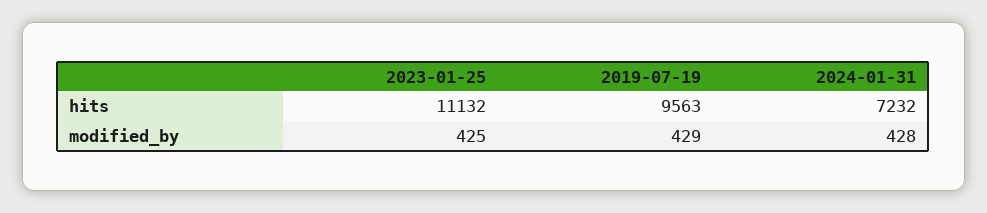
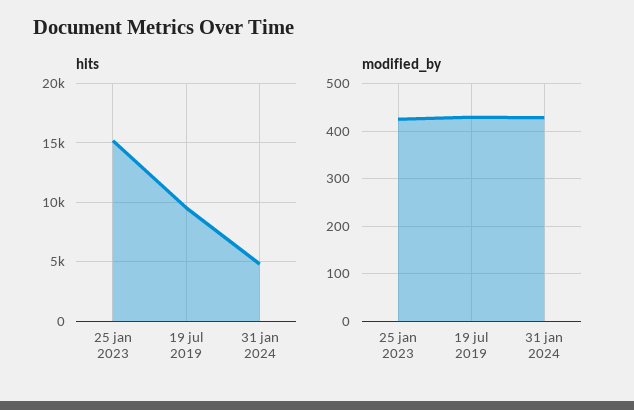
  {
    "hits": {
-     "2023-01-25": 11132,
+     "2023-01-25": 15000,
      "2019-07-19": 9563,
-     "2024-01-31": 7232
+     "2024-01-31": 5000
    },
    "modified_by": {
      "2023-01-25": 425,
      "2019-07-19": 429,
      "2024-01-31": 428
    }
  }

